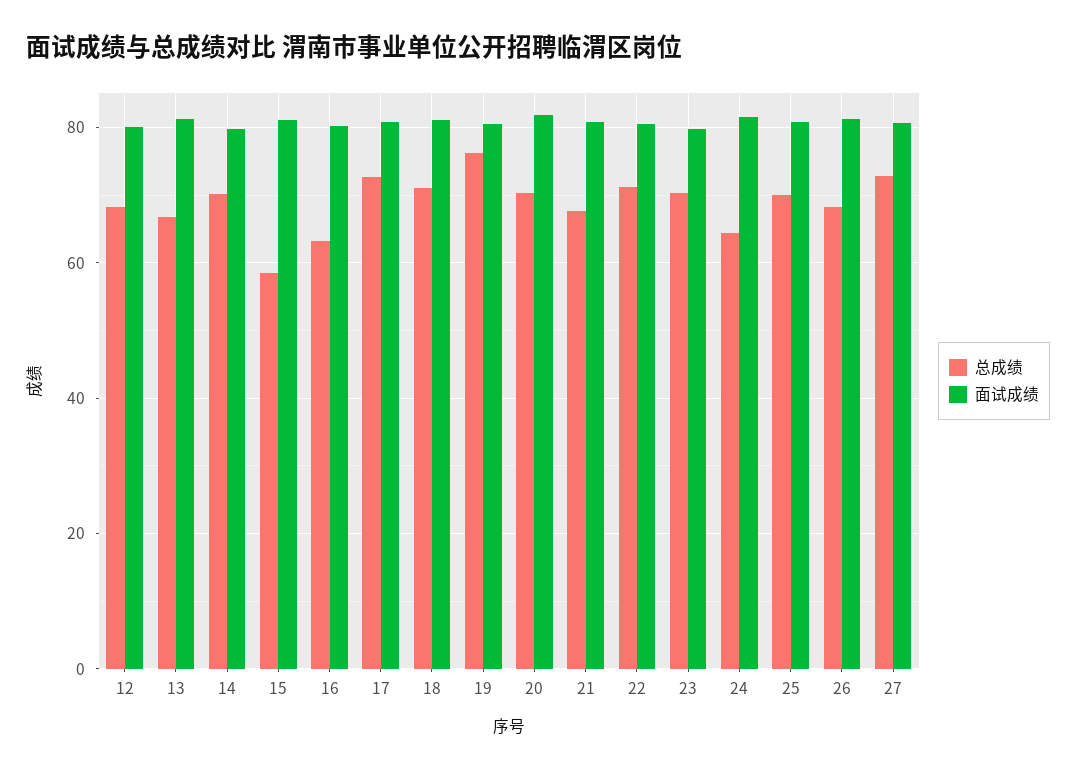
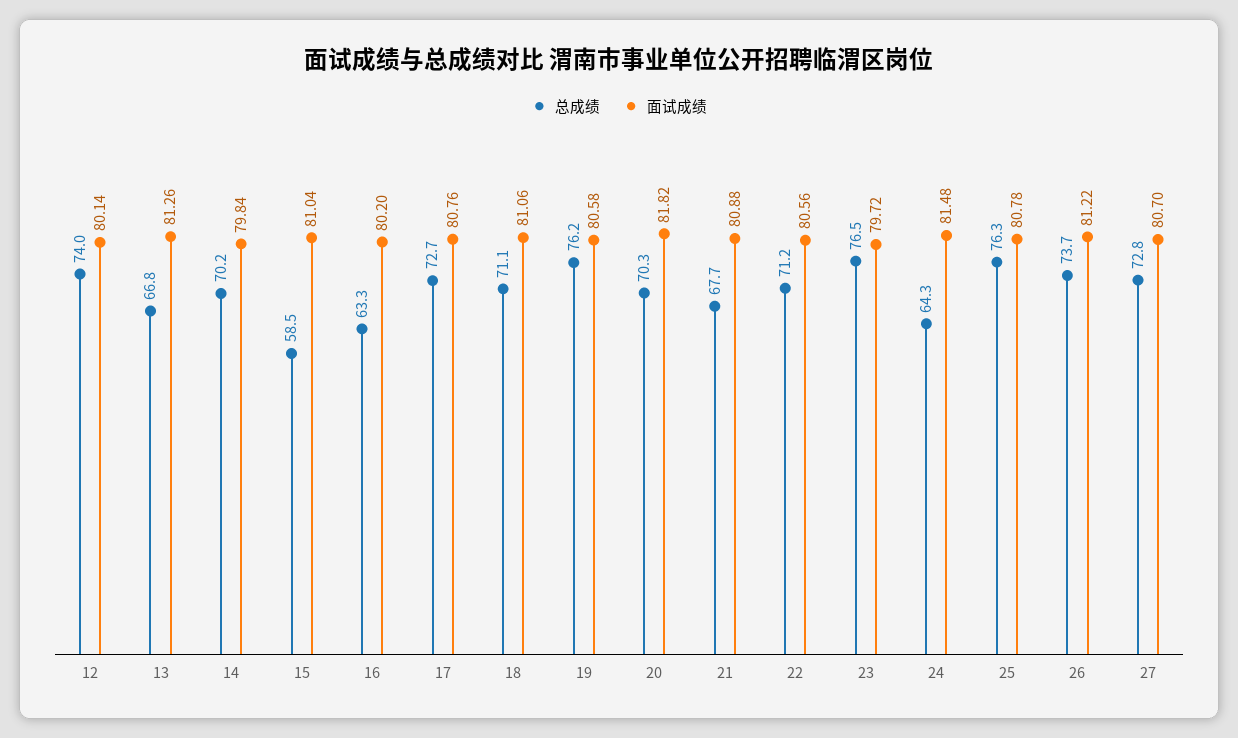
  {
    "总成绩": {
-     "12": 68,
+     "12": 74,
      "13": 66.8,
      "14": 70.2,
      "15": 58.5,
      "16": 63.3,
      "17": 72.7,
      "18": 71.1,
      "19": 76.2,
      "20": 70.3,
      "21": 67.7,
      "22": 71.2,
-     "23": 70,
+     "23": 76.5,
      "24": 64.3,
-     "25": 70,
+     "25": 76.3,
-     "26": 68,
+     "26": 73.7,
      "27": 72.8
    },
    "面试成绩": {
      "12": 80.14,
      "13": 81.26,
      "14": 79.84,
      "15": 81.04,
      "16": 80.2,
      "17": 80.76,
      "18": 81.06,
      "19": 80.58,
      "20": 81.82,
      "21": 80.88,
      "22": 80.56,
      "23": 79.72,
      "24": 81.48,
      "25": 80.78,
      "26": 81.22,
      "27": 80.7
    }
  }

